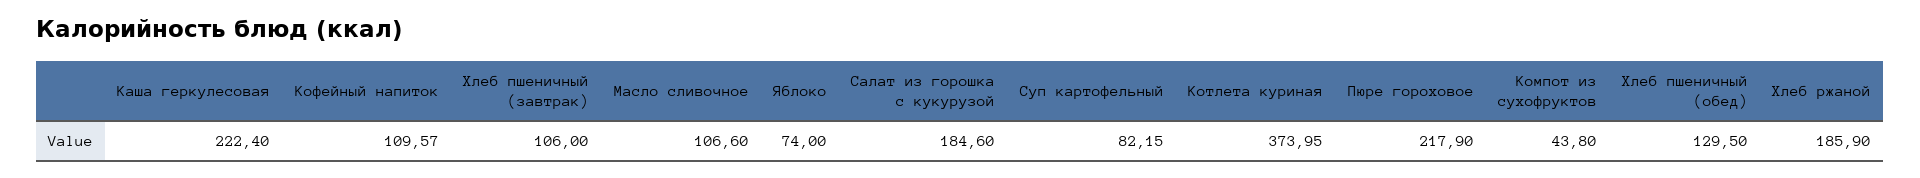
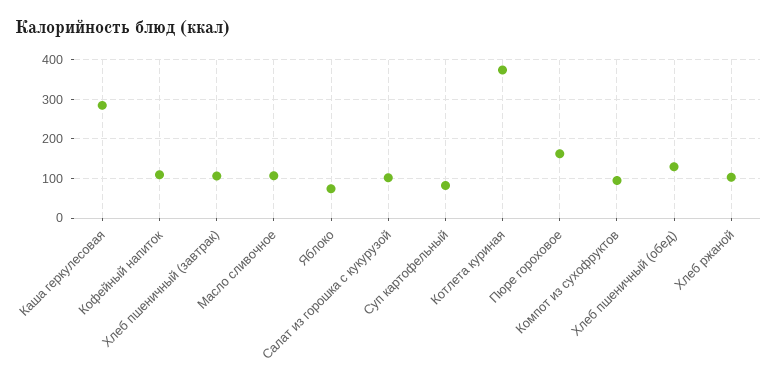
  {
-   "Каша геркулесовая": 222.4,
+   "Каша геркулесовая": 280,
    "Кофейный напиток": 109.57,
    "Хлеб пшеничный (завтрак)": 106,
    "Масло сливочное": 106.6,
    "Яблоко": 74,
-   "Салат из горошка с кукурузой": 184.6,
+   "Салат из горошка с кукурузой": 100,
    "Суп картофельный": 82.15,
    "Котлета куриная": 373.95,
-   "Пюре гороховое": 217.9,
+   "Пюре гороховое": 160,
-   "Компот из сухофруктов": 43.8,
+   "Компот из сухофруктов": 100,
    "Хлеб пшеничный (обед)": 129.5,
-   "Хлеб ржаной": 185.9
+   "Хлеб ржаной": 100
  }

